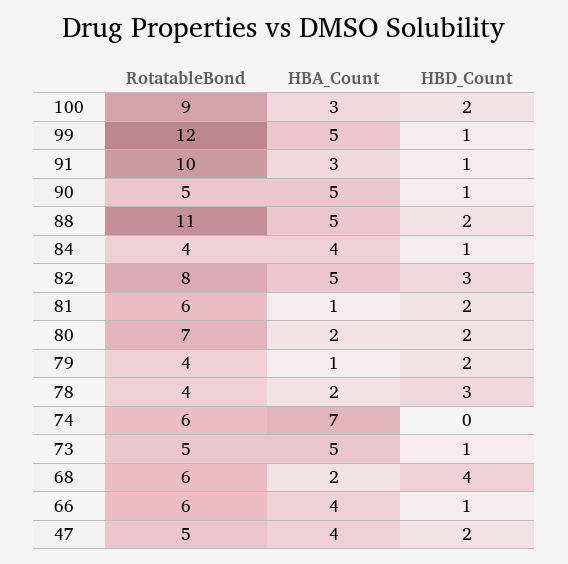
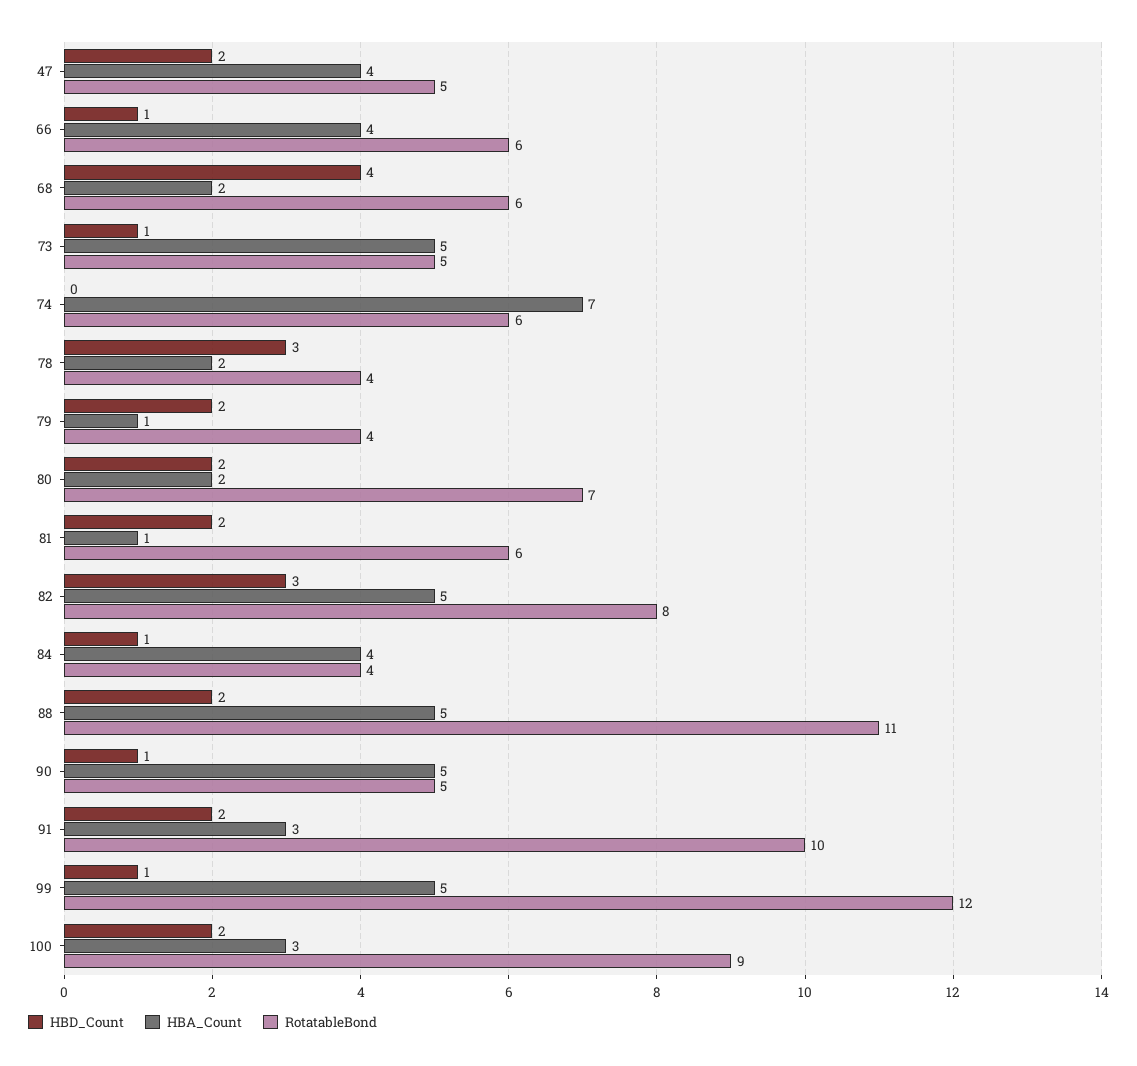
  {
    "RotatableBond": {
      "100": 9,
      "99": 12,
      "91": 10,
      "90": 5,
      "88": 11,
      "84": 4,
      "82": 8,
      "81": 6,
      "80": 7,
      "79": 4,
      "78": 4,
      "74": 6,
      "73": 5,
      "68": 6,
      "66": 6,
      "47": 5
    },
    "HBA_Count": {
      "100": 3,
      "99": 5,
      "91": 3,
      "90": 5,
      "88": 5,
      "84": 4,
      "82": 5,
      "81": 1,
      "80": 2,
      "79": 1,
      "78": 2,
      "74": 7,
      "73": 5,
      "68": 2,
      "66": 4,
      "47": 4
    },
    "HBD_Count": {
      "100": 2,
      "99": 1,
-     "91": 1,
+     "91": 2,
      "90": 1,
      "88": 2,
      "84": 1,
      "82": 3,
      "81": 2,
      "80": 2,
      "79": 2,
      "78": 3,
      "74": 0,
      "73": 1,
      "68": 4,
      "66": 1,
      "47": 2
    }
  }

